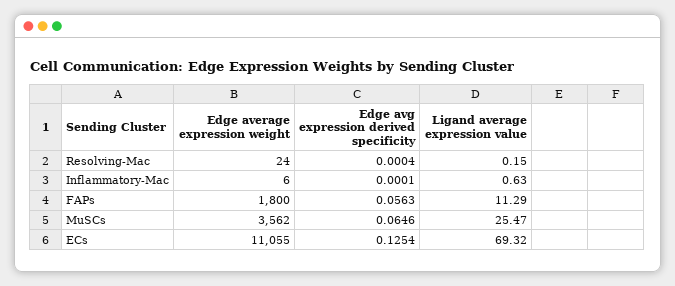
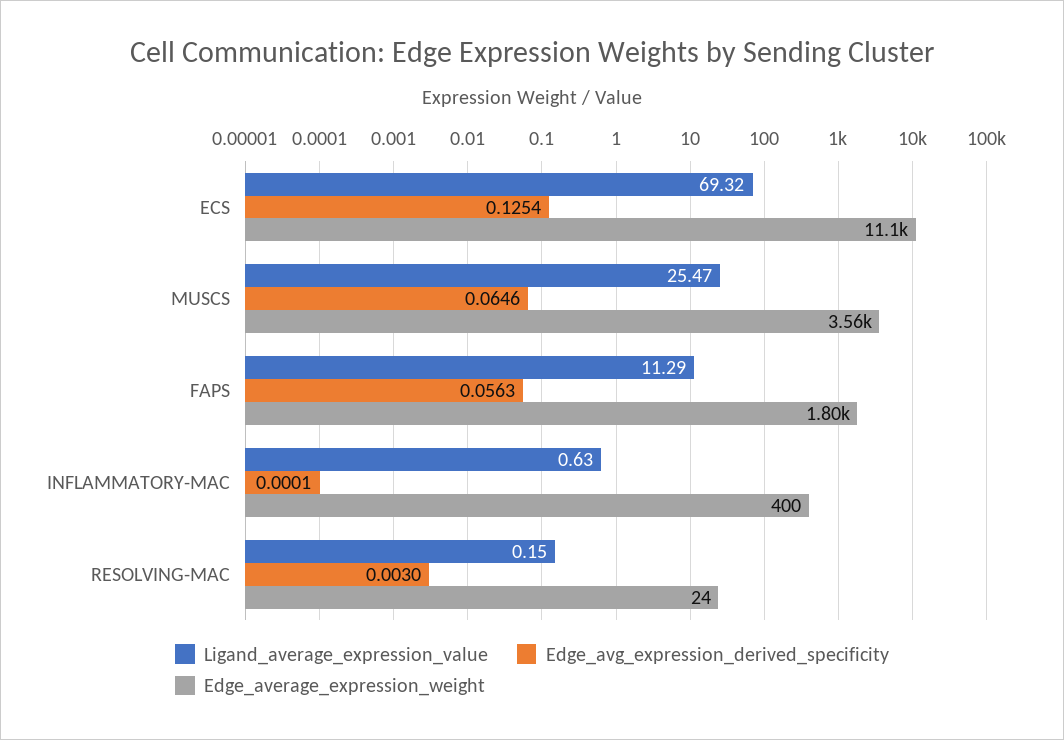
  {
    "Edge average expression weight": {
      "Resolving-Mac": 24,
-     "Inflammatory-Mac": 6,
+     "Inflammatory-Mac": 400,
      "FAPs": 1800,
      "MuSCs": 3562,
      "ECs": 11055
    },
    "Edge avg expression derived specificity": {
-     "Resolving-Mac": 0.0004,
+     "Resolving-Mac": 0.003,
      "Inflammatory-Mac": 0.0001,
      "FAPs": 0.0563,
      "MuSCs": 0.0646,
      "ECs": 0.1254
    },
    "Ligand average expression value": {
      "Resolving-Mac": 0.15,
      "Inflammatory-Mac": 0.63,
      "FAPs": 11.29,
      "MuSCs": 25.47,
      "ECs": 69.32
    }
  }

